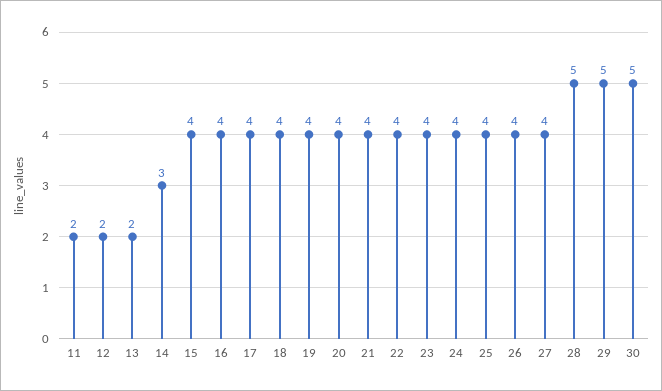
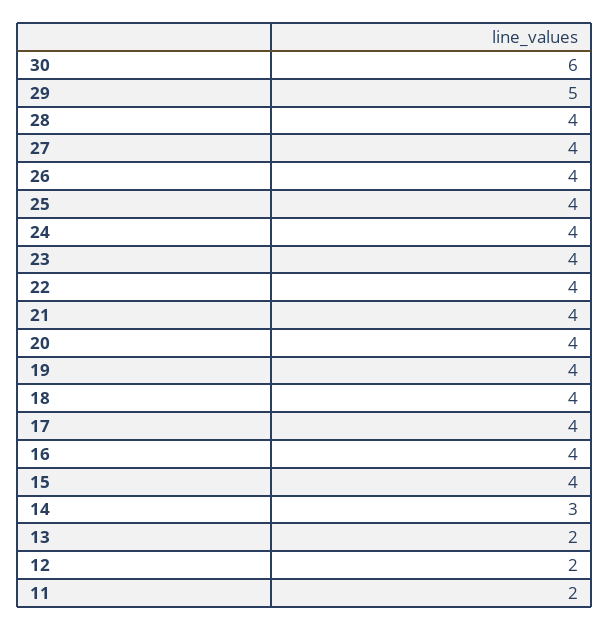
  {
    "11": 2,
    "12": 2,
    "13": 2,
    "14": 3,
    "15": 4,
    "16": 4,
    "17": 4,
    "18": 4,
    "19": 4,
    "20": 4,
    "21": 4,
    "22": 4,
    "23": 4,
    "24": 4,
    "25": 4,
    "26": 4,
    "27": 4,
-   "28": 5,
+   "28": 4,
    "29": 5,
-   "30": 5
+   "30": 6
  }

